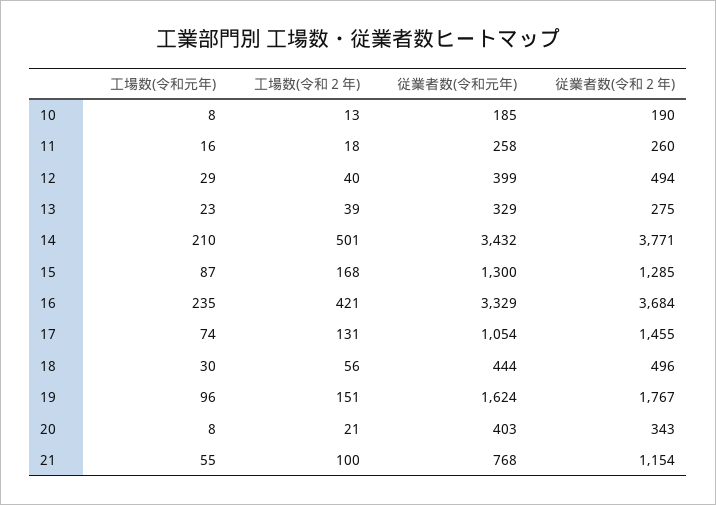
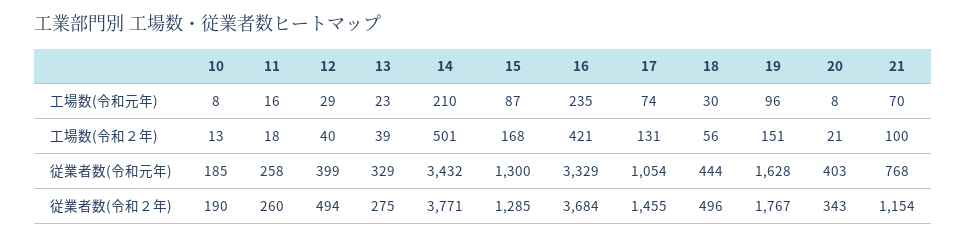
  {
    "工場数(令和元年)": {
      "10": 8,
      "11": 16,
      "12": 29,
      "13": 23,
      "14": 210,
      "15": 87,
      "16": 235,
      "17": 74,
      "18": 30,
      "19": 96,
      "20": 8,
-     "21": 55
+     "21": 70
    },
    "工場数(令和２年)": {
      "10": 13,
      "11": 18,
      "12": 40,
      "13": 39,
      "14": 501,
      "15": 168,
      "16": 421,
      "17": 131,
      "18": 56,
      "19": 151,
      "20": 21,
      "21": 100
    },
    "従業者数(令和元年)": {
      "10": 185,
      "11": 258,
      "12": 399,
      "13": 329,
      "14": 3432,
      "15": 1300,
      "16": 3329,
      "17": 1054,
      "18": 444,
-     "19": 1624,
+     "19": 1628,
      "20": 403,
      "21": 768
    },
    "従業者数(令和２年)": {
      "10": 190,
      "11": 260,
      "12": 494,
      "13": 275,
      "14": 3771,
      "15": 1285,
      "16": 3684,
      "17": 1455,
      "18": 496,
      "19": 1767,
      "20": 343,
      "21": 1154
    }
  }

